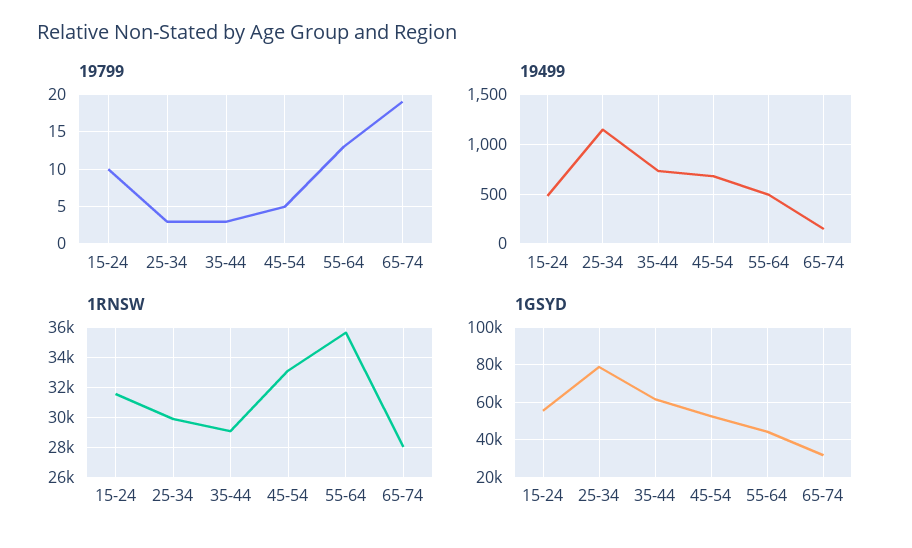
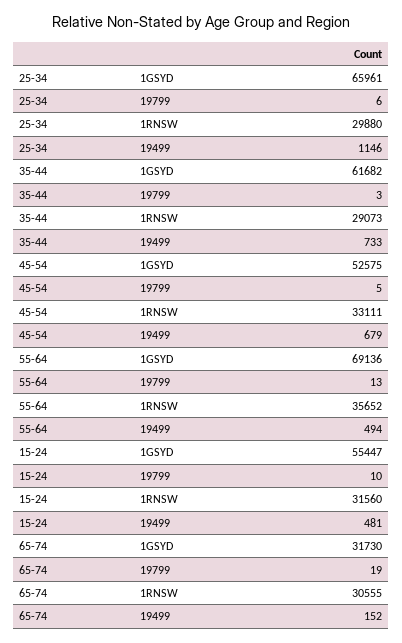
  {
    "19799": {
      "15-24": 10,
-     "25-34": 3,
+     "25-34": 6,
      "35-44": 3,
      "45-54": 5,
      "55-64": 13,
      "65-74": 19
    },
    "19499": {
      "15-24": 481,
      "25-34": 1146,
      "35-44": 733,
      "45-54": 679,
      "55-64": 494,
      "65-74": 152
    },
    "1RNSW": {
      "15-24": 31560,
      "25-34": 29880,
      "35-44": 29073,
      "45-54": 33111,
      "55-64": 35652,
-     "65-74": 28000
+     "65-74": 30555
    },
    "1GSYD": {
      "15-24": 55447,
-     "25-34": 80000,
+     "25-34": 65961,
      "35-44": 61682,
      "45-54": 52575,
-     "55-64": 45000,
+     "55-64": 69136,
      "65-74": 31730
    }
  }

